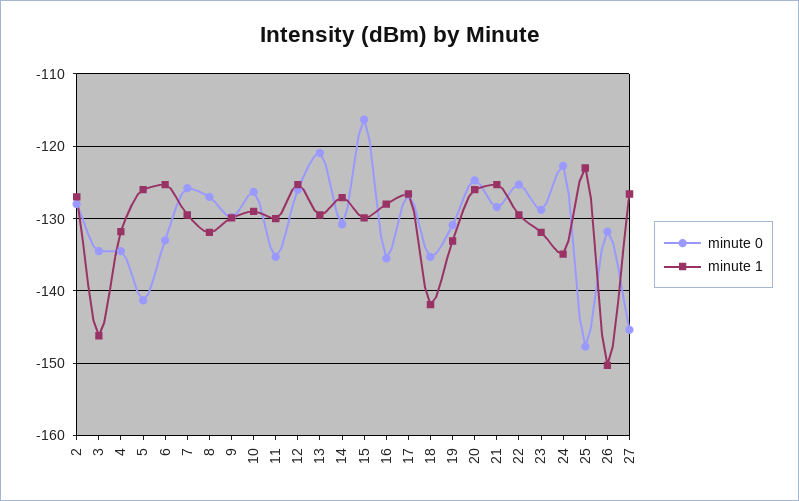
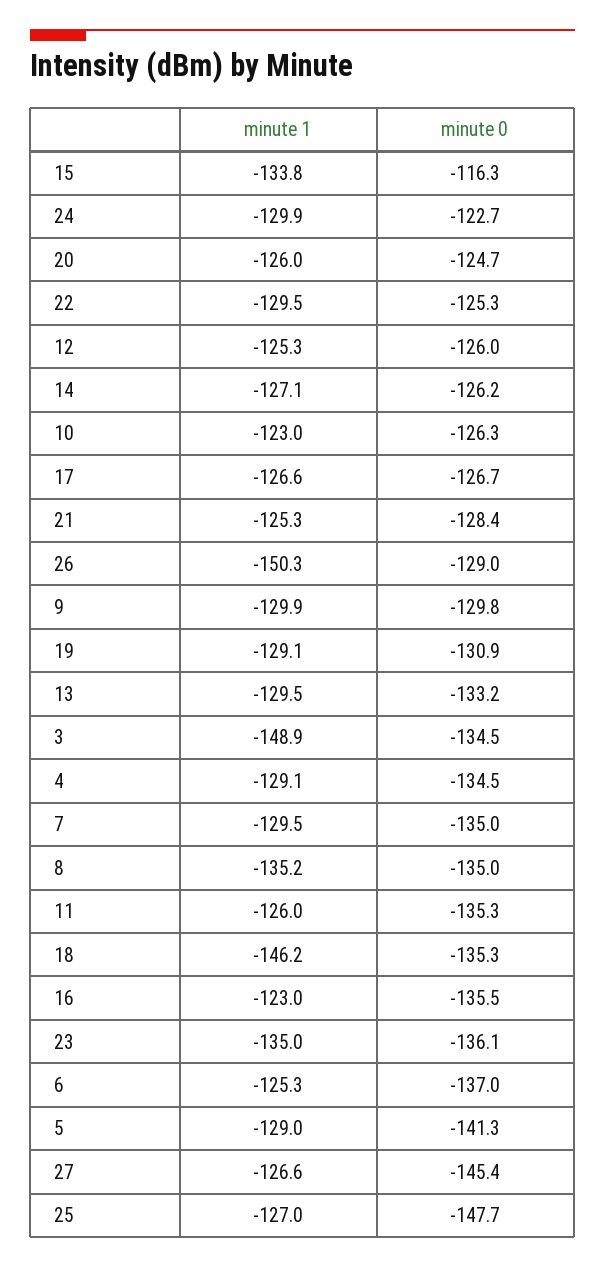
  {
    "minute 0": {
-     "2": -128,
      "3": -134.5,
      "4": -134.5,
      "5": -141.3,
-     "6": -133,
+     "6": -137,
-     "7": -126,
+     "7": -135,
-     "8": -127,
+     "8": -135,
      "9": -129.8,
      "10": -126.3,
      "11": -135.3,
      "12": -126,
-     "13": -121,
+     "13": -133.2,
-     "14": -131,
+     "14": -126.2,
      "15": -116.3,
      "16": -135.5,
      "17": -126.7,
      "18": -135.3,
      "19": -130.9,
      "20": -124.7,
      "21": -128.4,
      "22": -125.3,
-     "23": -129,
+     "23": -136.1,
      "24": -122.7,
      "25": -147.7,
-     "26": -132,
+     "26": -129,
      "27": -145.4
    },
    "minute 1": {
-     "2": -127,
-     "3": -146,
+     "3": -148.9,
-     "4": -132,
+     "4": -129.1,
-     "5": -126,
+     "5": -129,
      "6": -125.3,
      "7": -129.5,
-     "8": -132,
+     "8": -135.2,
      "9": -129.9,
-     "10": -129,
+     "10": -123,
-     "11": -130,
+     "11": -126,
      "12": -125.3,
      "13": -129.5,
      "14": -127.1,
-     "15": -130,
+     "15": -133.8,
-     "16": -128,
+     "16": -123,
      "17": -126.6,
-     "18": -142,
+     "18": -146.2,
-     "19": -133,
+     "19": -129.1,
      "20": -126,
      "21": -125.3,
      "22": -129.5,
-     "23": -132,
+     "23": -135,
-     "24": -135,
+     "24": -129.9,
-     "25": -123,
+     "25": -127,
      "26": -150.3,
      "27": -126.6
    }
  }

